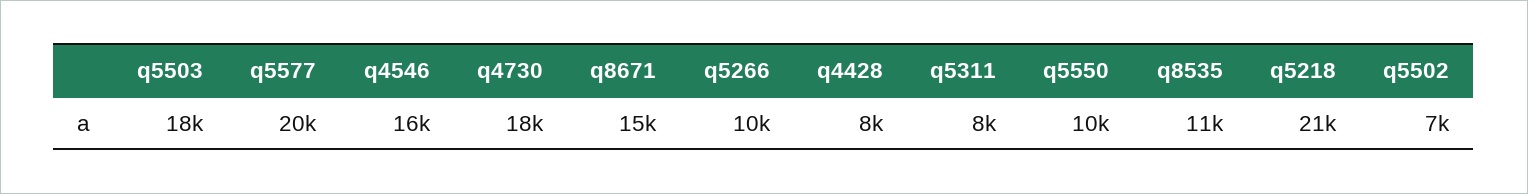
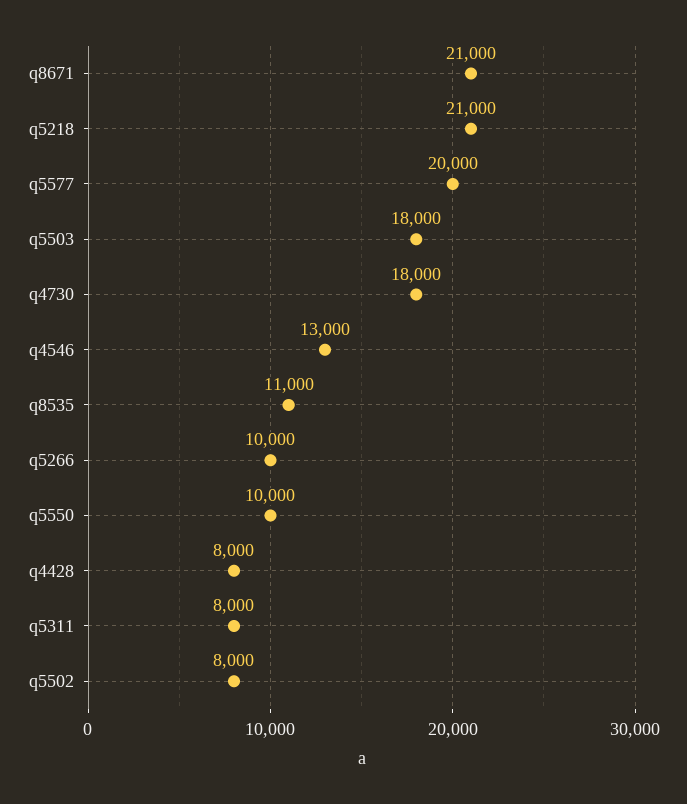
  {
    "q5503": 18000,
    "q5577": 20000,
-   "q4546": 16000,
+   "q4546": 13000,
    "q4730": 18000,
-   "q8671": 15000,
+   "q8671": 21000,
    "q5266": 10000,
    "q4428": 8000,
    "q5311": 8000,
    "q5550": 10000,
    "q8535": 11000,
    "q5218": 21000,
-   "q5502": 7000
+   "q5502": 8000
  }

